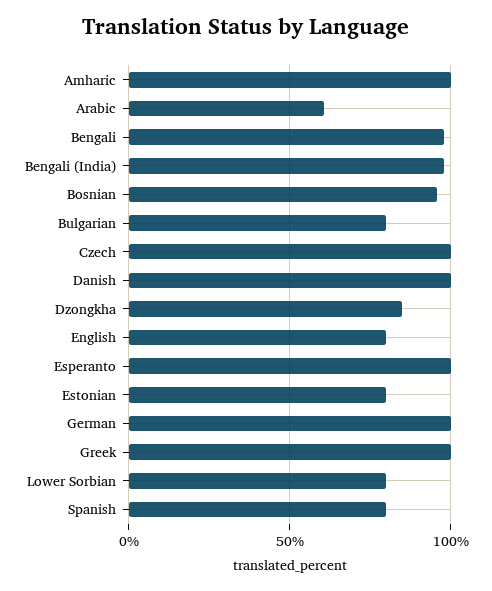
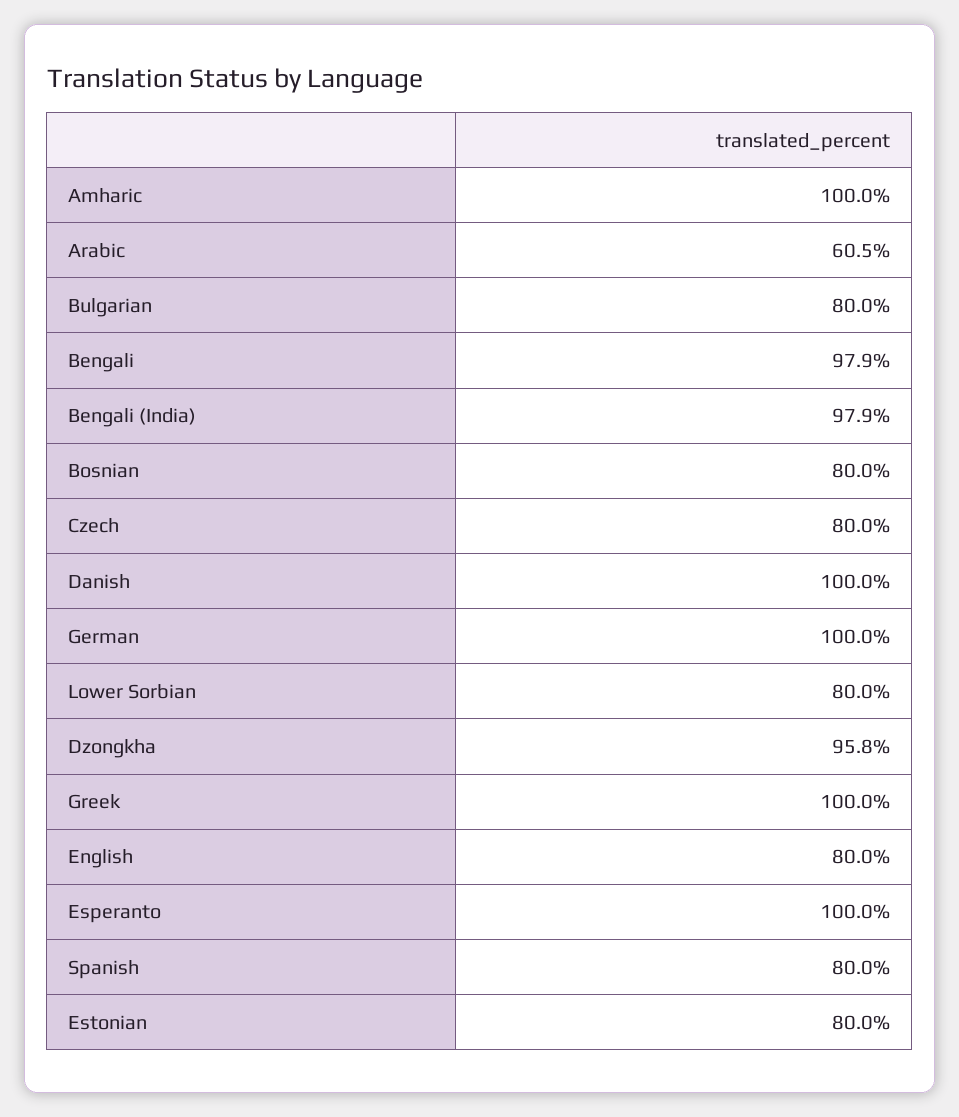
  {
    "Amharic": 100,
    "Arabic": 60.5,
    "Bengali": 97.9,
    "Bengali (India)": 97.9,
-   "Bosnian": 95,
+   "Bosnian": 80,
    "Bulgarian": 80,
-   "Czech": 100,
+   "Czech": 80,
    "Danish": 100,
-   "Dzongkha": 85,
+   "Dzongkha": 95.8,
    "English": 80,
    "Esperanto": 100,
    "Estonian": 80,
    "German": 100,
    "Greek": 100,
    "Lower Sorbian": 80,
    "Spanish": 80
  }

